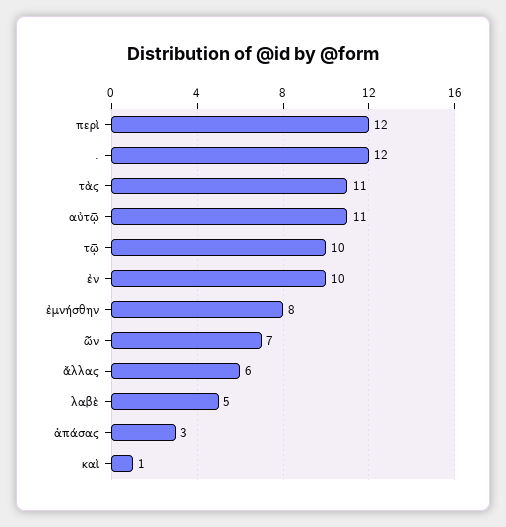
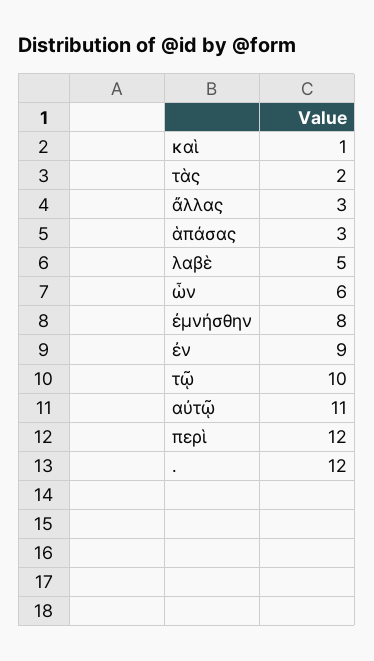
  {
    "περὶ": 12,
    ".": 12,
-   "τὰς": 11,
+   "τὰς": 2,
    "αὐτῷ": 11,
    "τῷ": 10,
-   "ἐν": 10,
+   "ἐν": 9,
    "ἐμνήσθην": 8,
-   "ὧν": 7,
+   "ὧν": 6,
-   "ἄλλας": 6,
+   "ἄλλας": 3,
    "λαβὲ": 5,
    "ἁπάσας": 3,
    "καὶ": 1
  }

